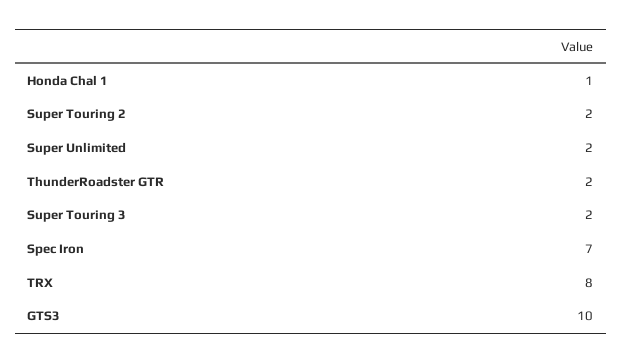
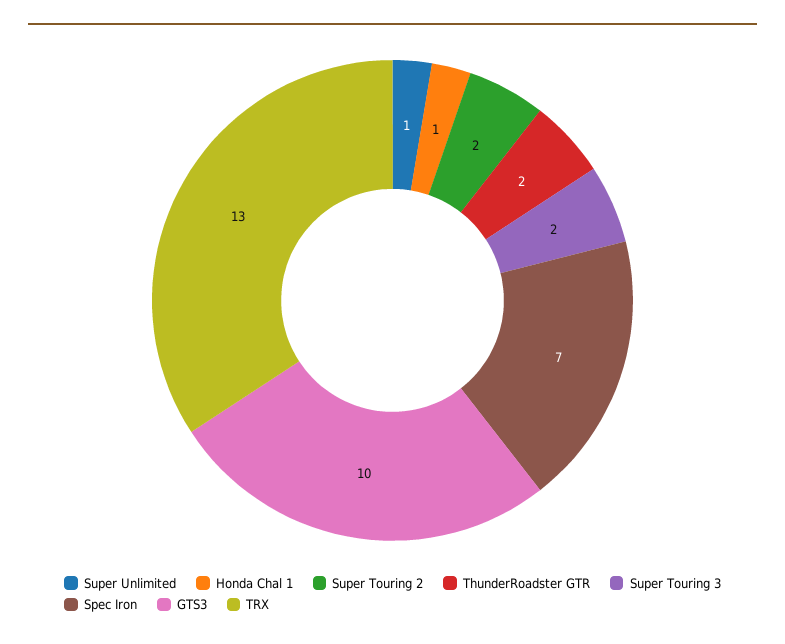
  {
    "Honda Chal 1": 1,
    "Super Touring 2": 2,
-   "Super Unlimited": 2,
+   "Super Unlimited": 1,
    "ThunderRoadster GTR": 2,
    "Super Touring 3": 2,
    "Spec Iron": 7,
-   "TRX": 8,
+   "TRX": 13,
    "GTS3": 10
  }

